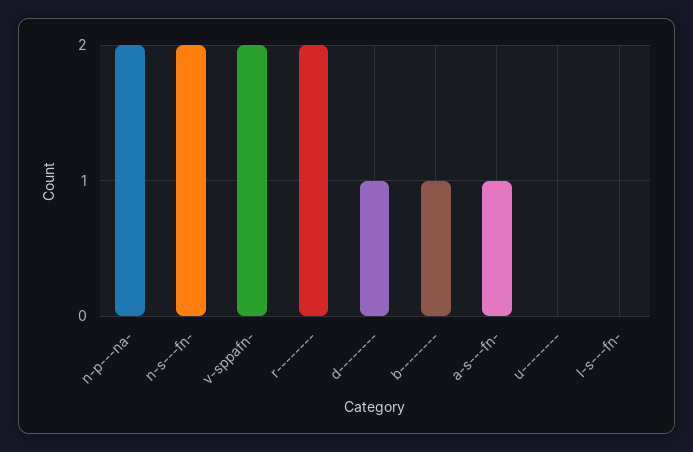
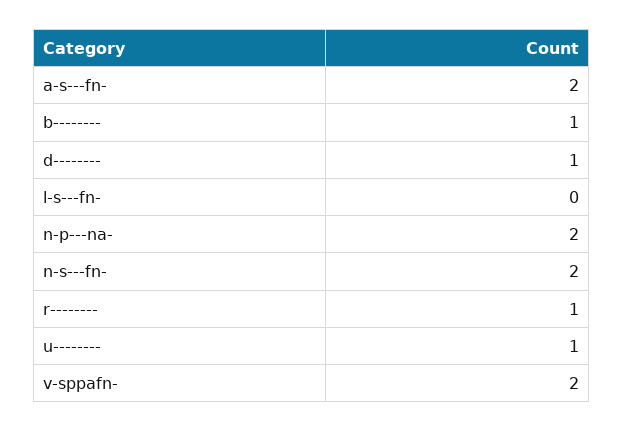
  {
    "n-p---na-": 2,
    "n-s---fn-": 2,
    "v-sppafn-": 2,
-   "r--------": 2,
+   "r--------": 1,
    "d--------": 1,
    "b--------": 1,
-   "a-s---fn-": 1,
+   "a-s---fn-": 2,
-   "u--------": 0,
+   "u--------": 1,
    "l-s---fn-": 0
  }

